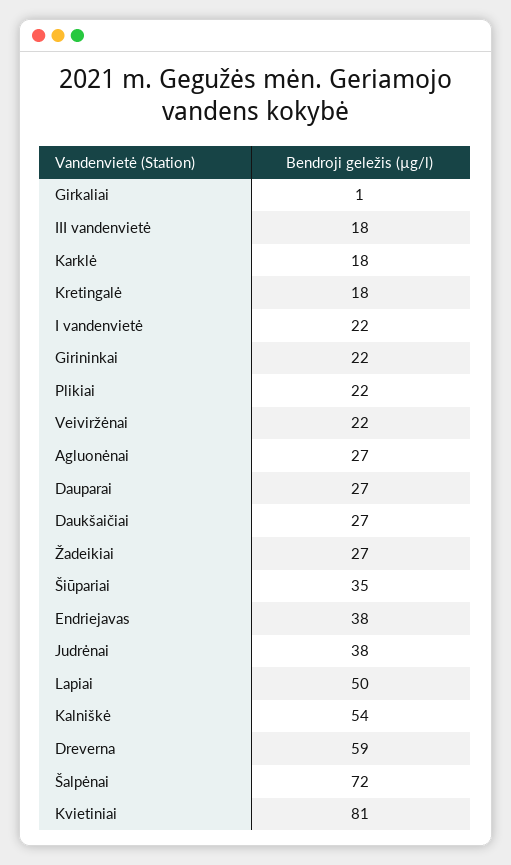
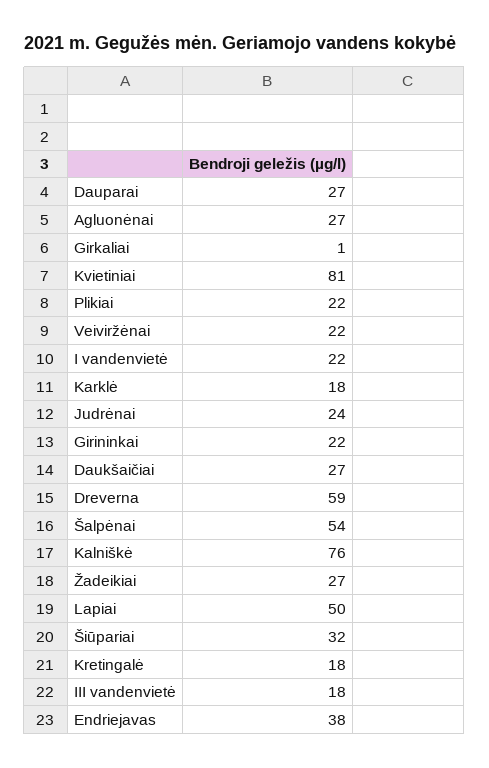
  {
    "Girkaliai": 1,
    "III vandenvietė": 18,
    "Karklė": 18,
    "Kretingalė": 18,
    "I vandenvietė": 22,
    "Girininkai": 22,
    "Plikiai": 22,
    "Veiviržėnai": 22,
    "Agluonėnai": 27,
    "Dauparai": 27,
    "Daukšaičiai": 27,
    "Žadeikiai": 27,
-   "Šiūpariai": 35,
+   "Šiūpariai": 32,
    "Endriejavas": 38,
-   "Judrėnai": 38,
+   "Judrėnai": 24,
    "Lapiai": 50,
-   "Kalniškė": 54,
+   "Kalniškė": 76,
    "Dreverna": 59,
-   "Šalpėnai": 72,
+   "Šalpėnai": 54,
    "Kvietiniai": 81
  }

